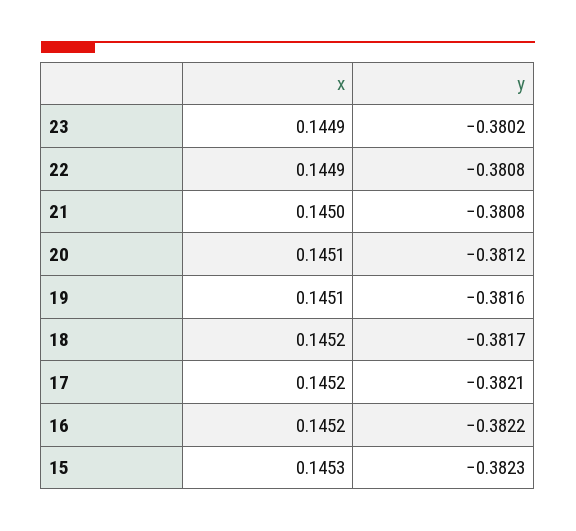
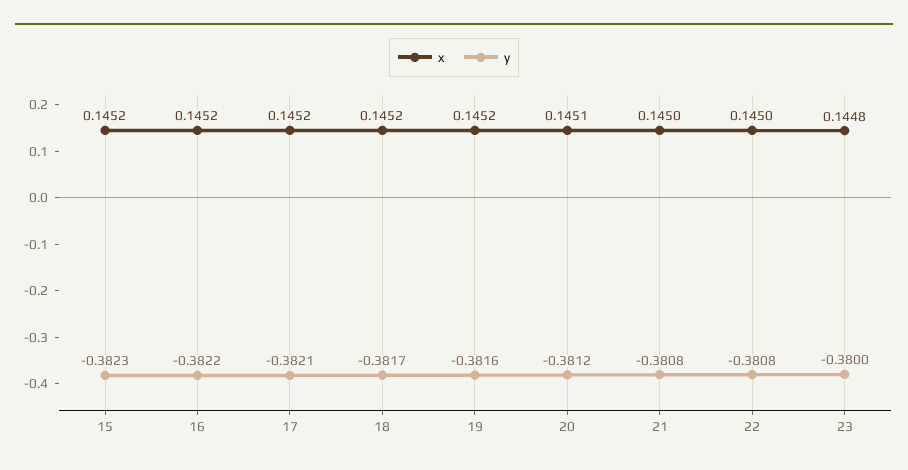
  {
    "x": {
-     "23": 0.1449,
+     "23": 0.1448,
-     "22": 0.1449,
+     "22": 0.145,
      "21": 0.145,
      "20": 0.1451,
-     "19": 0.1451,
+     "19": 0.1452,
      "18": 0.1452,
      "17": 0.1452,
      "16": 0.1452,
-     "15": 0.1453
+     "15": 0.1452
    },
    "y": {
-     "23": -0.3802,
+     "23": -0.38,
      "22": -0.3808,
      "21": -0.3808,
      "20": -0.3812,
      "19": -0.3816,
      "18": -0.3817,
      "17": -0.3821,
      "16": -0.3822,
      "15": -0.3823
    }
  }

